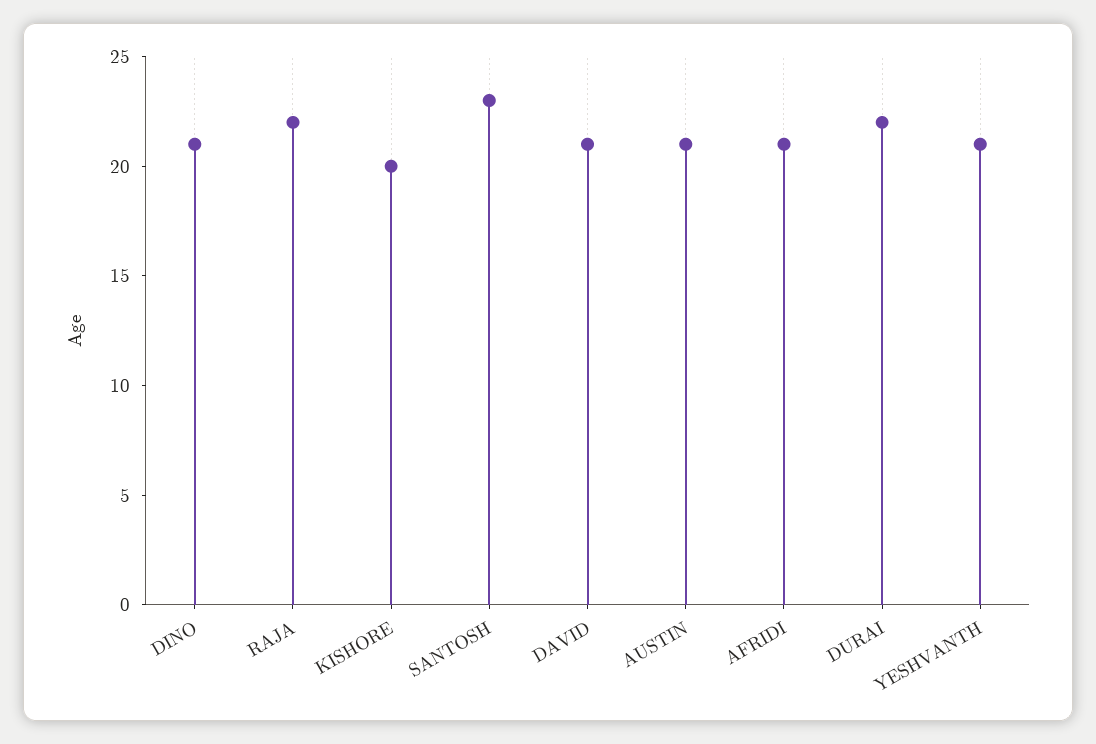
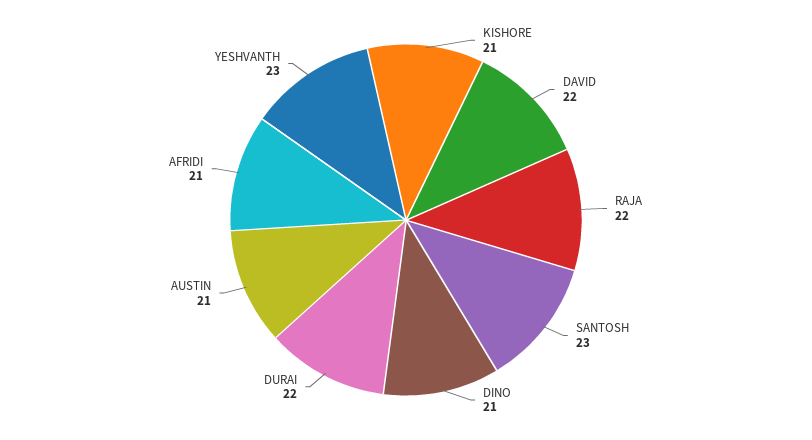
  {
    "DINO": 21,
    "RAJA": 22,
-   "KISHORE": 20,
+   "KISHORE": 21,
    "SANTOSH": 23,
-   "DAVID": 21,
+   "DAVID": 22,
    "AUSTIN": 21,
    "AFRIDI": 21,
    "DURAI": 22,
-   "YESHVANTH": 21
+   "YESHVANTH": 23
  }

